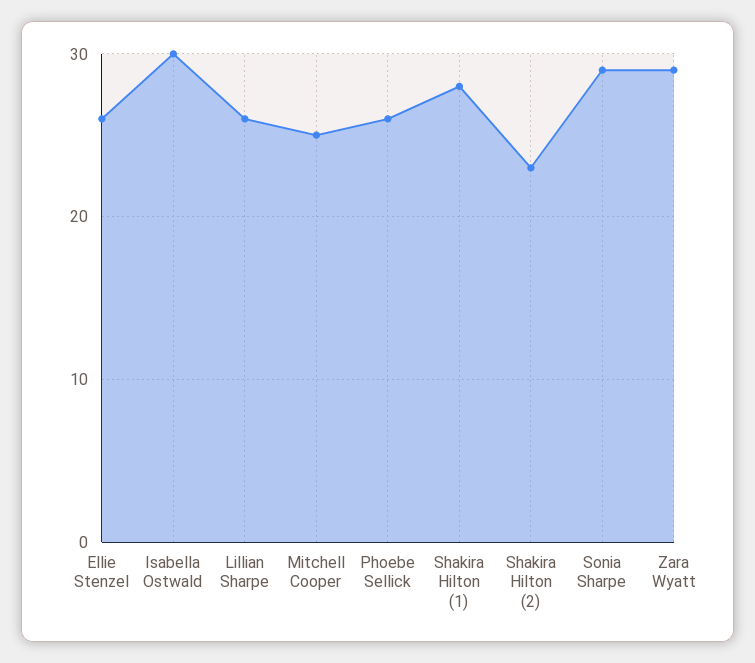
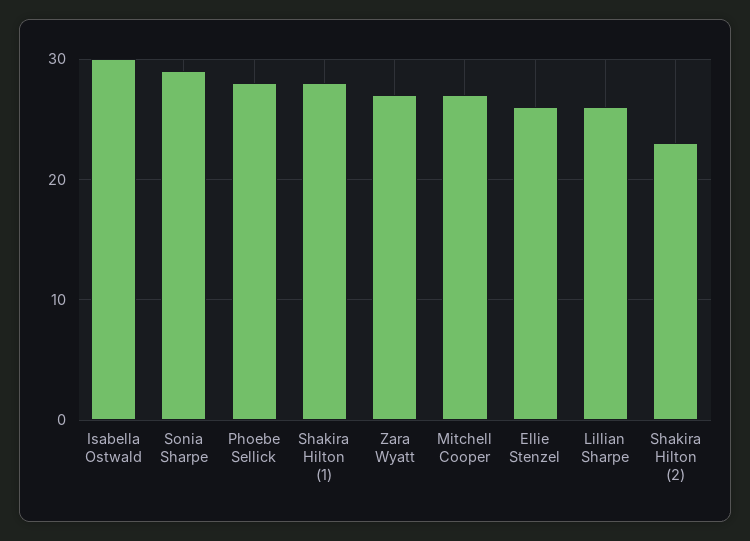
  {
    "Ellie Stenzel": 26,
    "Isabella Ostwald": 30,
    "Lillian Sharpe": 26,
-   "Mitchell Cooper": 25,
+   "Mitchell Cooper": 27,
-   "Phoebe Sellick": 26,
+   "Phoebe Sellick": 28,
    "Shakira Hilton (1)": 28,
    "Shakira Hilton (2)": 23,
    "Sonia Sharpe": 29,
-   "Zara Wyatt": 29
+   "Zara Wyatt": 27
  }

